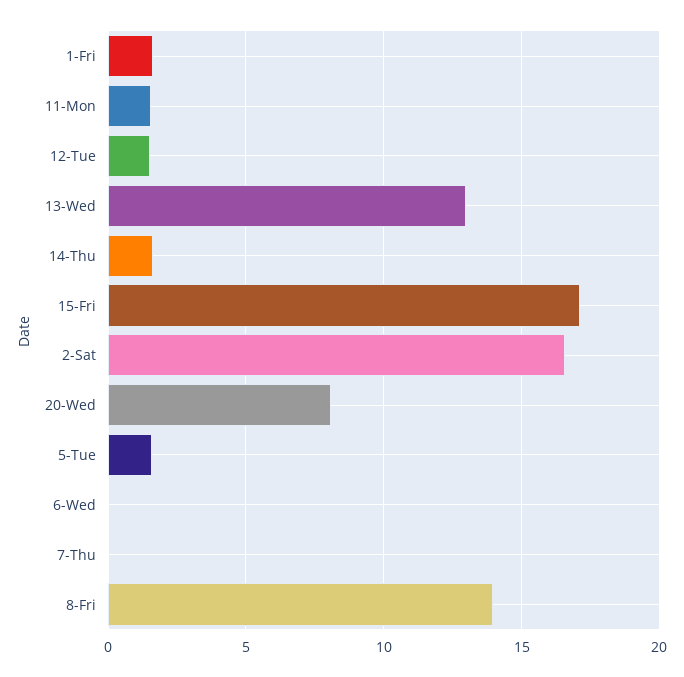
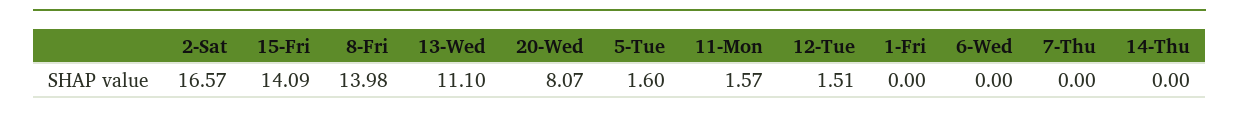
  {
-   "1-Fri": 1.5,
+   "1-Fri": 0,
    "11-Mon": 1.57,
    "12-Tue": 1.51,
-   "13-Wed": 13,
+   "13-Wed": 11.1,
-   "14-Thu": 1.5,
+   "14-Thu": 0,
-   "15-Fri": 17,
+   "15-Fri": 14.09,
    "2-Sat": 16.57,
    "20-Wed": 8.07,
    "5-Tue": 1.6,
    "6-Wed": 0,
    "7-Thu": 0,
    "8-Fri": 13.98
  }

